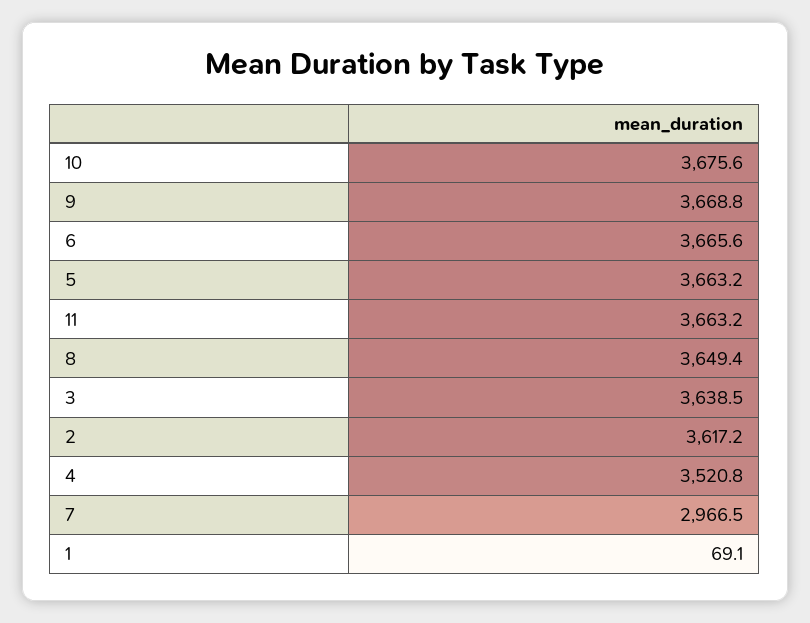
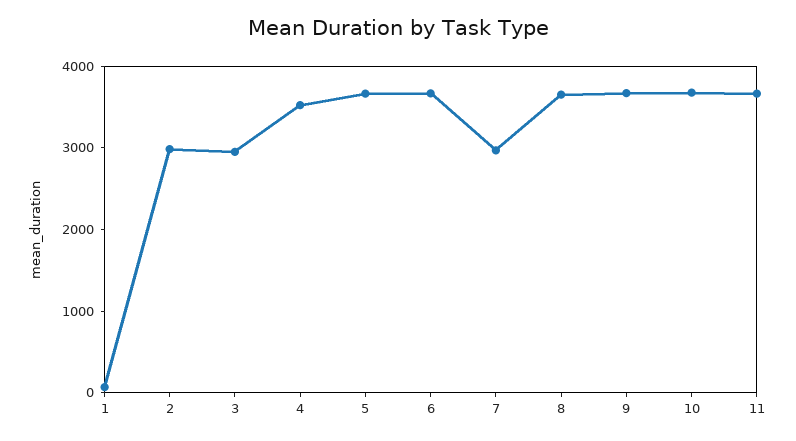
  {
    "10": 3675.6,
    "9": 3668.8,
    "6": 3665.6,
    "5": 3663.2,
    "11": 3663.2,
    "8": 3649.4,
-   "3": 3638.5,
+   "3": 3000,
-   "2": 3617.2,
+   "2": 3000,
    "4": 3520.8,
    "7": 2966.5,
    "1": 69.1
  }

